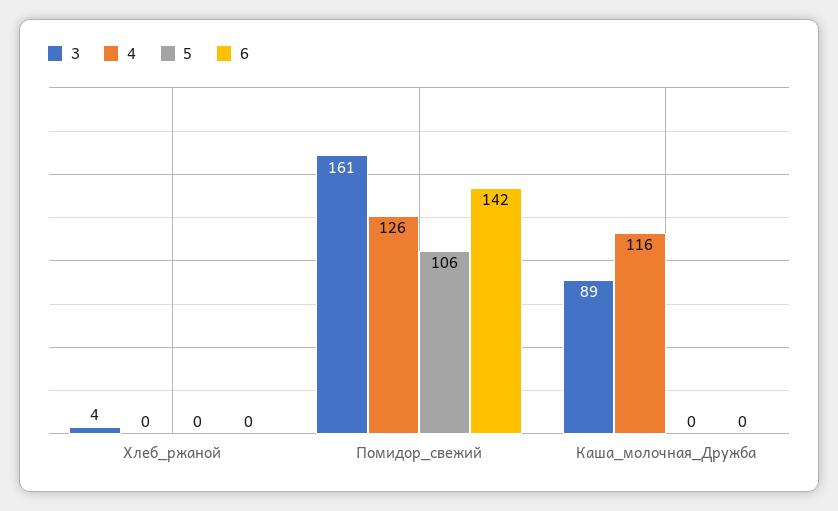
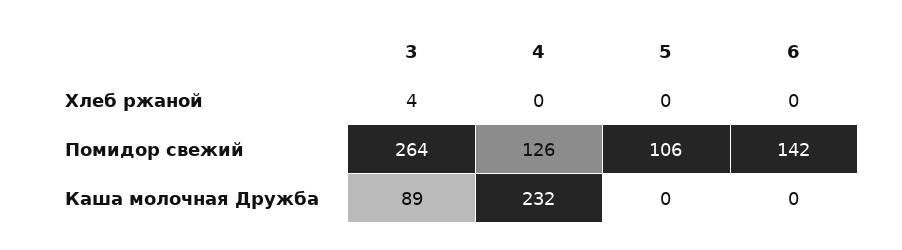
  {
    "3": {
      "Хлеб_ржаной": 4,
-     "Помидор_свежий": 161,
+     "Помидор_свежий": 264,
      "Каша_молочная_Дружба": 89
    },
    "4": {
      "Хлеб_ржаной": 0,
      "Помидор_свежий": 126,
-     "Каша_молочная_Дружба": 116
+     "Каша_молочная_Дружба": 232
    },
    "5": {
      "Хлеб_ржаной": 0,
      "Помидор_свежий": 106,
      "Каша_молочная_Дружба": 0
    },
    "6": {
      "Хлеб_ржаной": 0,
      "Помидор_свежий": 142,
      "Каша_молочная_Дружба": 0
    }
  }

